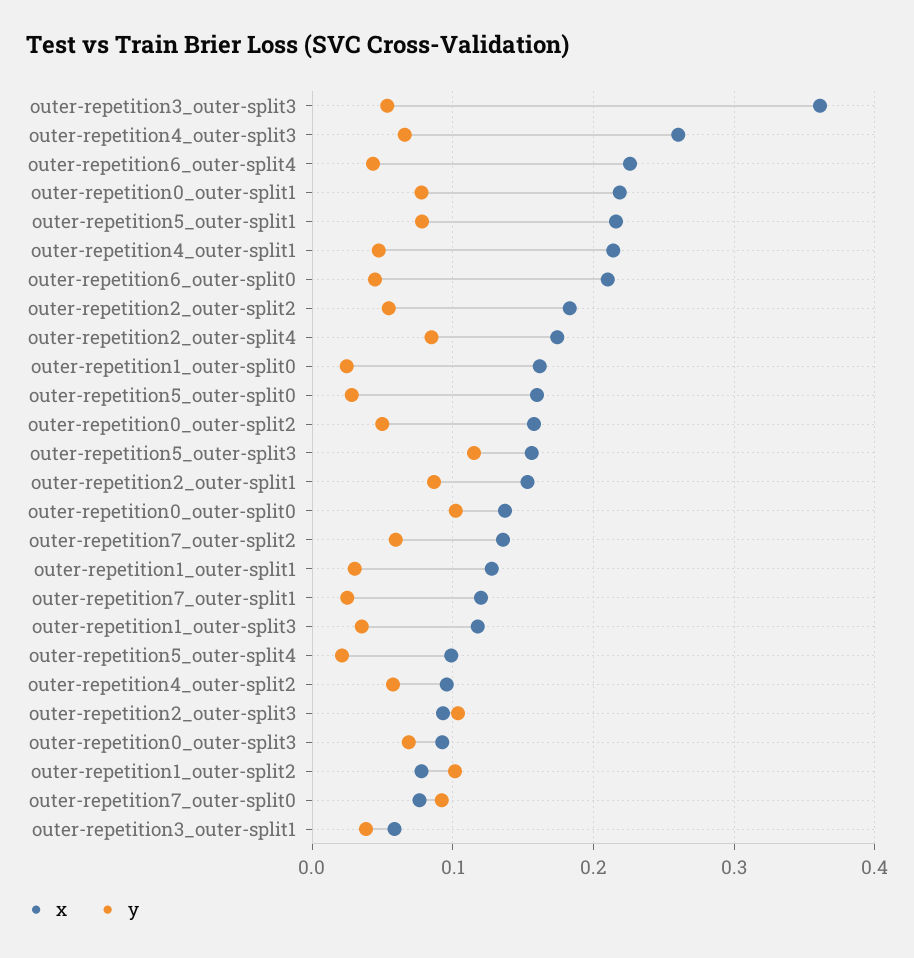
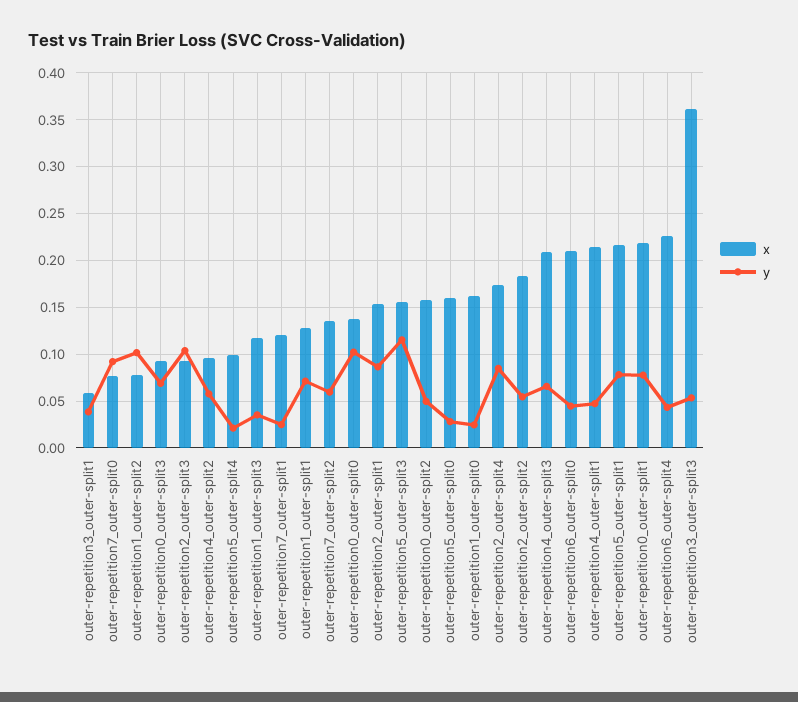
  {
    "x": {
      "outer-repetition3_outer-split3": 0.36,
-     "outer-repetition4_outer-split3": 0.26,
+     "outer-repetition4_outer-split3": 0.21,
      "outer-repetition6_outer-split4": 0.23,
      "outer-repetition0_outer-split1": 0.22,
      "outer-repetition5_outer-split1": 0.22,
      "outer-repetition4_outer-split1": 0.21,
      "outer-repetition6_outer-split0": 0.21,
      "outer-repetition2_outer-split2": 0.18,
      "outer-repetition2_outer-split4": 0.17,
      "outer-repetition1_outer-split0": 0.16,
      "outer-repetition5_outer-split0": 0.16,
      "outer-repetition0_outer-split2": 0.16,
      "outer-repetition5_outer-split3": 0.16,
      "outer-repetition2_outer-split1": 0.15,
      "outer-repetition0_outer-split0": 0.14,
      "outer-repetition7_outer-split2": 0.14,
      "outer-repetition1_outer-split1": 0.13,
      "outer-repetition7_outer-split1": 0.12,
      "outer-repetition1_outer-split3": 0.12,
      "outer-repetition5_outer-split4": 0.1,
      "outer-repetition4_outer-split2": 0.1,
      "outer-repetition2_outer-split3": 0.09,
      "outer-repetition0_outer-split3": 0.09,
      "outer-repetition1_outer-split2": 0.08,
      "outer-repetition7_outer-split0": 0.08,
      "outer-repetition3_outer-split1": 0.06
    },
    "y": {
      "outer-repetition3_outer-split3": 0.05,
      "outer-repetition4_outer-split3": 0.07,
      "outer-repetition6_outer-split4": 0.04,
      "outer-repetition0_outer-split1": 0.08,
      "outer-repetition5_outer-split1": 0.08,
      "outer-repetition4_outer-split1": 0.05,
      "outer-repetition6_outer-split0": 0.04,
      "outer-repetition2_outer-split2": 0.05,
      "outer-repetition2_outer-split4": 0.08,
      "outer-repetition1_outer-split0": 0.02,
      "outer-repetition5_outer-split0": 0.03,
      "outer-repetition0_outer-split2": 0.05,
      "outer-repetition5_outer-split3": 0.12,
      "outer-repetition2_outer-split1": 0.09,
      "outer-repetition0_outer-split0": 0.1,
      "outer-repetition7_outer-split2": 0.06,
-     "outer-repetition1_outer-split1": 0.03,
+     "outer-repetition1_outer-split1": 0.07,
      "outer-repetition7_outer-split1": 0.02,
      "outer-repetition1_outer-split3": 0.04,
      "outer-repetition5_outer-split4": 0.02,
      "outer-repetition4_outer-split2": 0.06,
      "outer-repetition2_outer-split3": 0.1,
      "outer-repetition0_outer-split3": 0.07,
      "outer-repetition1_outer-split2": 0.1,
      "outer-repetition7_outer-split0": 0.09,
      "outer-repetition3_outer-split1": 0.04
    }
  }

